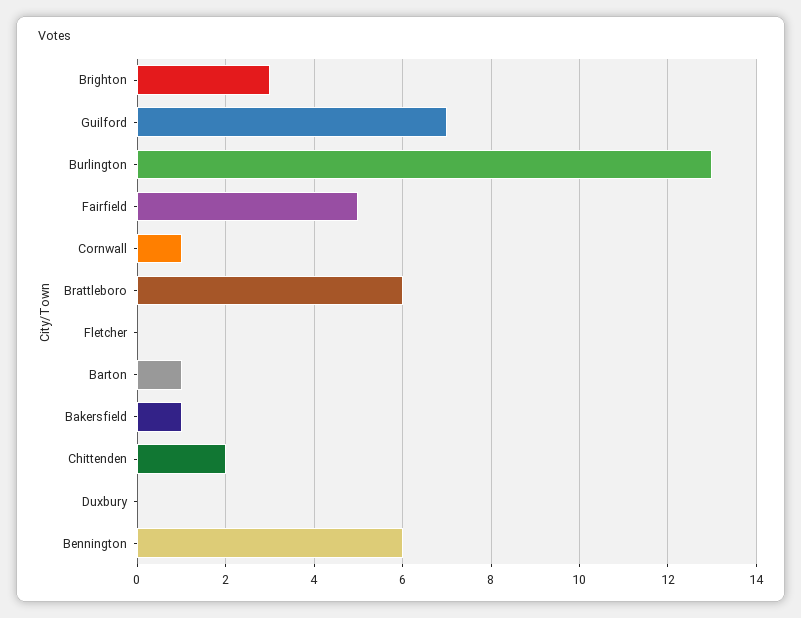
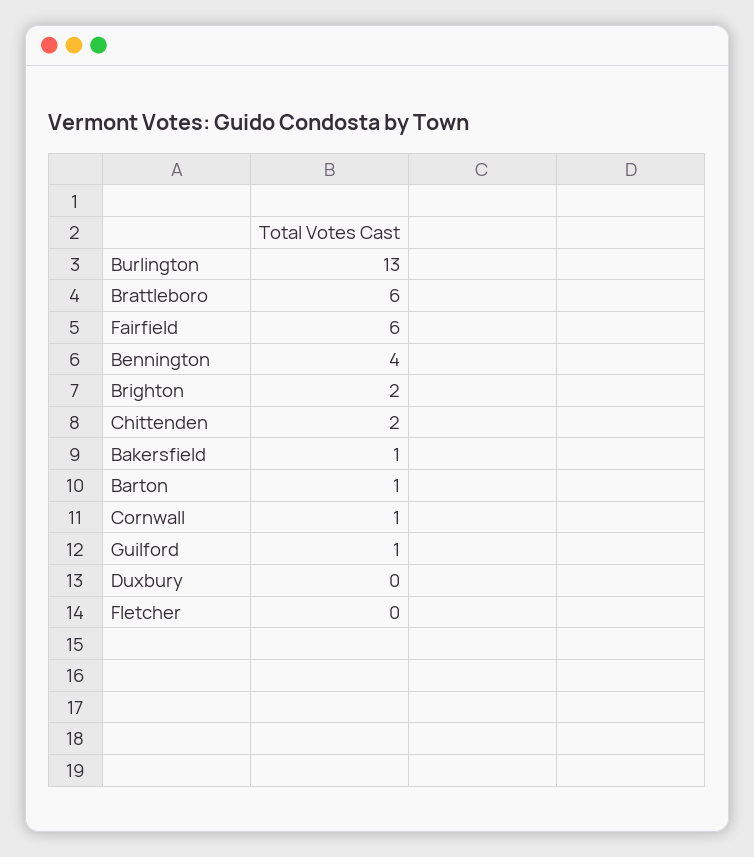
  {
-   "Brighton": 3,
+   "Brighton": 2,
-   "Guilford": 7,
+   "Guilford": 1,
    "Burlington": 13,
-   "Fairfield": 5,
+   "Fairfield": 6,
    "Cornwall": 1,
    "Brattleboro": 6,
    "Fletcher": 0,
    "Barton": 1,
    "Bakersfield": 1,
    "Chittenden": 2,
    "Duxbury": 0,
-   "Bennington": 6
+   "Bennington": 4
  }

